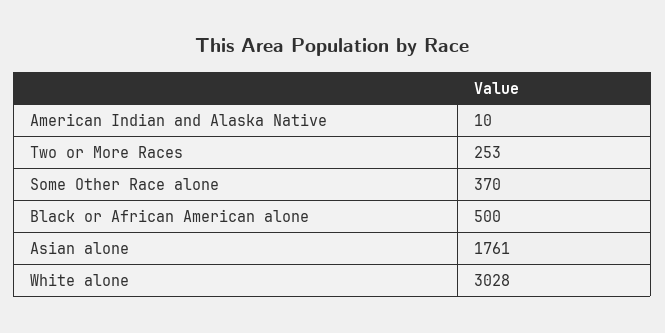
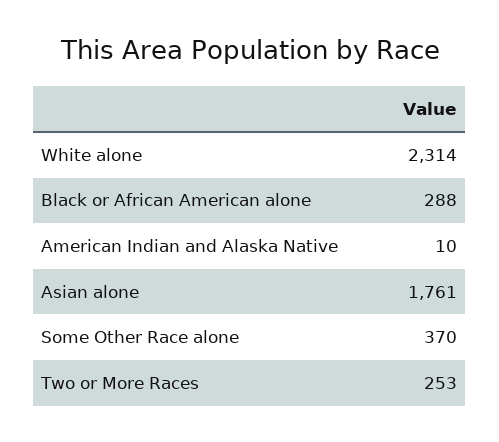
  {
    "American Indian and Alaska Native": 10,
    "Two or More Races": 253,
    "Some Other Race alone": 370,
-   "Black or African American alone": 500,
+   "Black or African American alone": 288,
    "Asian alone": 1761,
-   "White alone": 3028
+   "White alone": 2314
  }

